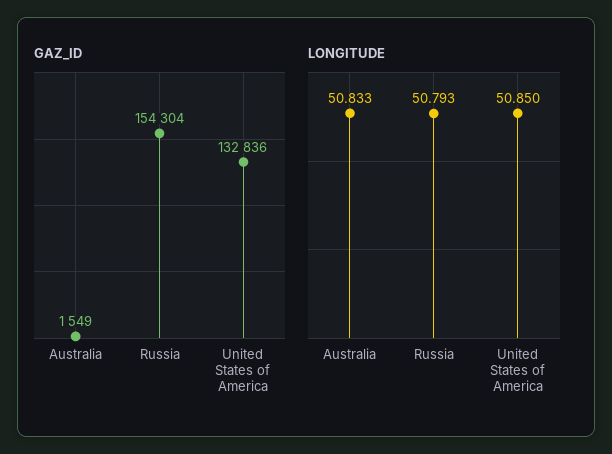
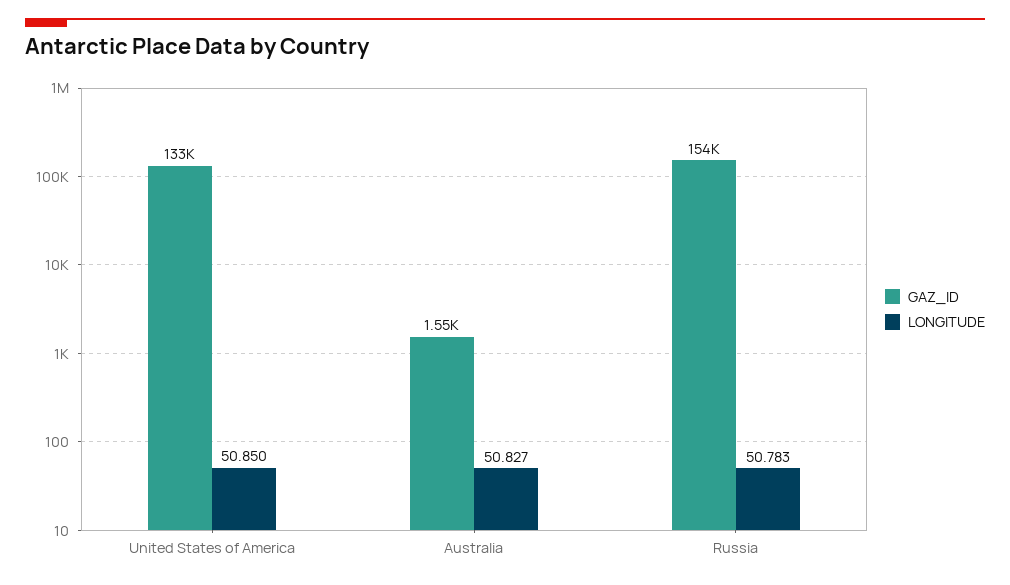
  {
    "GAZ_ID": {
      "Australia": 1549,
      "Russia": 154304,
      "United States of America": 132836
    },
    "LONGITUDE": {
-     "Australia": 50.833,
+     "Australia": 50.827,
-     "Russia": 50.793,
+     "Russia": 50.783,
      "United States of America": 50.85
    }
  }

